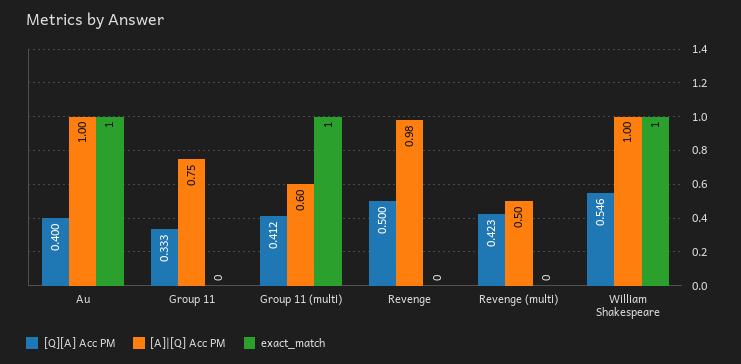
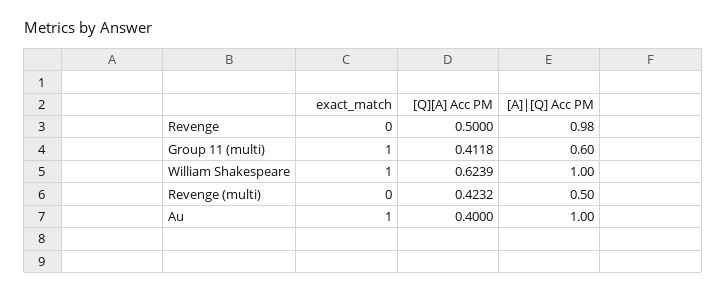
  {
    "[Q][A] Acc PM": {
      "Au": 0.4,
-     "Group 11": 0.333,
      "Group 11 (multi)": 0.4118,
      "Revenge": 0.5,
      "Revenge (multi)": 0.4232,
-     "William Shakespeare": 0.546
+     "William Shakespeare": 0.6239
    },
    "[A]|[Q] Acc PM": {
      "Au": 1,
-     "Group 11": 0.75,
      "Group 11 (multi)": 0.6,
      "Revenge": 0.98,
      "Revenge (multi)": 0.5,
      "William Shakespeare": 1
    },
    "exact_match": {
      "Au": 1,
-     "Group 11": 0,
      "Group 11 (multi)": 1,
      "Revenge": 0,
      "Revenge (multi)": 0,
      "William Shakespeare": 1
    }
  }

